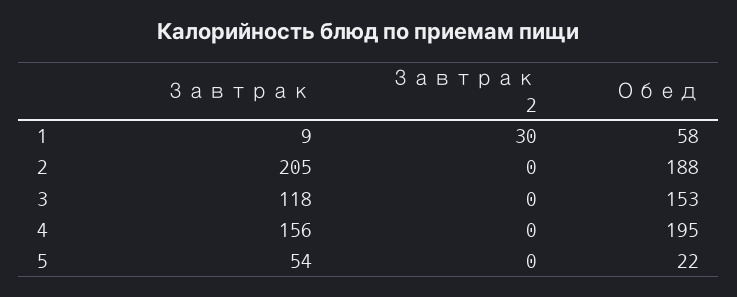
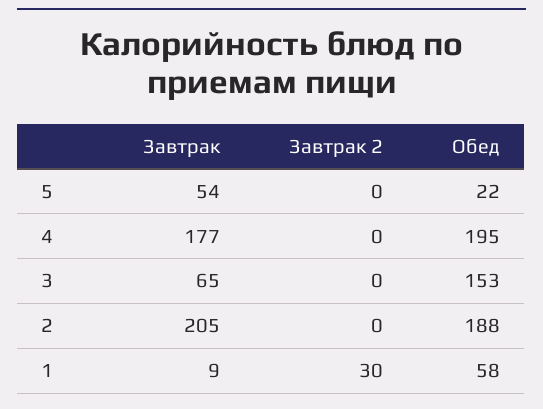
  {
    "Завтрак": {
      "1": 9,
      "2": 205,
-     "3": 118,
+     "3": 65,
-     "4": 156,
+     "4": 177,
      "5": 54
    },
    "Завтрак 2": {
      "1": 30,
      "2": 0,
      "3": 0,
      "4": 0,
      "5": 0
    },
    "Обед": {
      "1": 58,
      "2": 188,
      "3": 153,
      "4": 195,
      "5": 22
    }
  }

